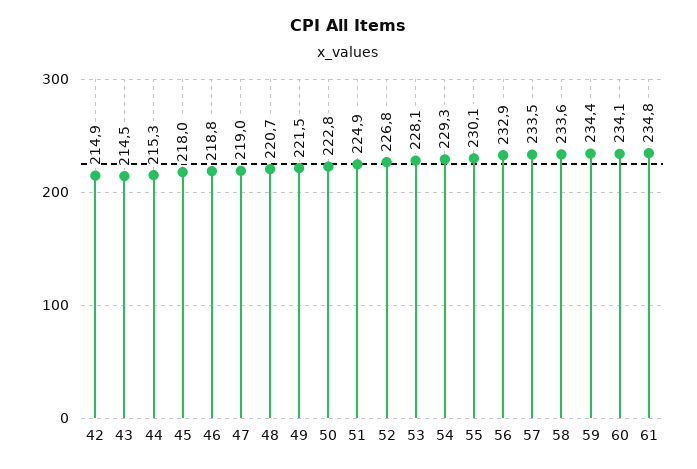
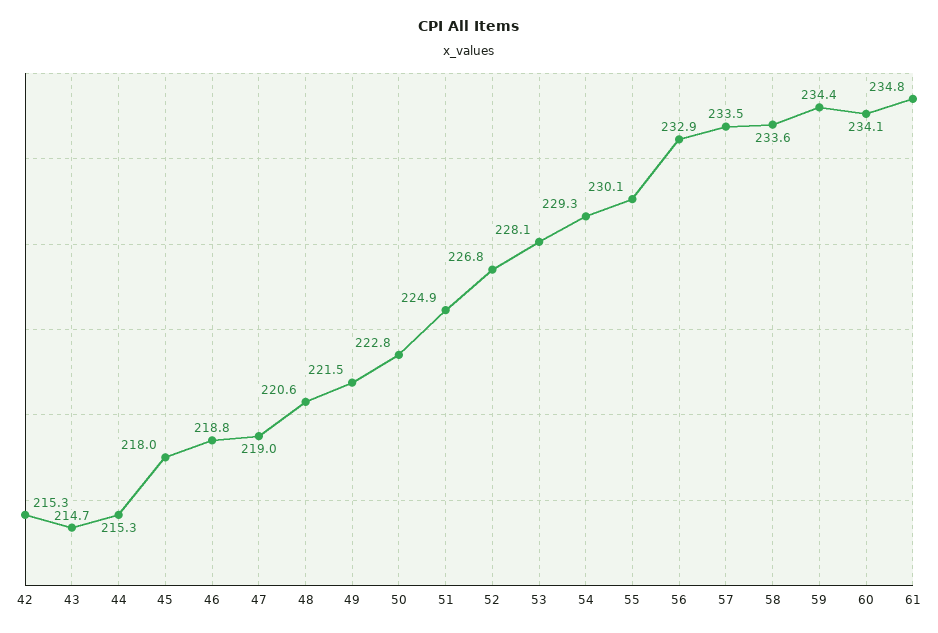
  {
-   "42": 214.9,
+   "42": 215.3,
-   "43": 214.5,
+   "43": 214.7,
    "44": 215.3,
    "45": 218,
    "46": 218.8,
    "47": 219,
-   "48": 220.7,
+   "48": 220.6,
    "49": 221.5,
    "50": 222.8,
    "51": 224.9,
    "52": 226.8,
    "53": 228.1,
    "54": 229.3,
    "55": 230.1,
    "56": 232.9,
    "57": 233.5,
    "58": 233.6,
    "59": 234.4,
    "60": 234.1,
    "61": 234.8
  }

